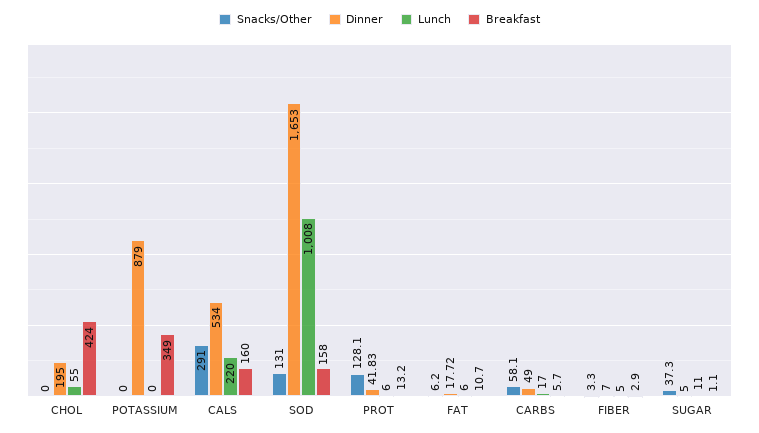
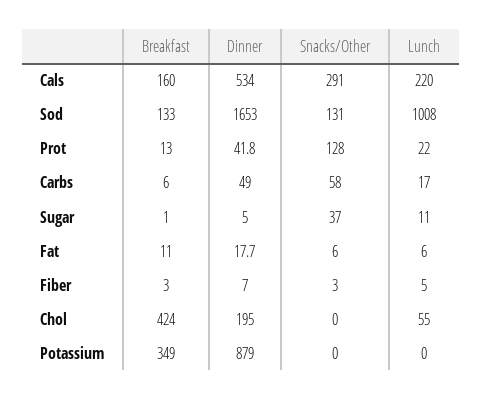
  {
    "Snacks/Other": {
      "CHOL": 0,
      "POTASSIUM": 0,
      "CALS": 291,
      "SOD": 131,
      "PROT": 128.1,
      "FAT": 6.2,
      "CARBS": 58.1,
      "FIBER": 3.3,
      "SUGAR": 37.3
    },
    "Dinner": {
      "CHOL": 195,
      "POTASSIUM": 879,
      "CALS": 534,
      "SOD": 1653,
      "PROT": 41.83,
      "FAT": 17.72,
      "CARBS": 49,
      "FIBER": 7,
      "SUGAR": 5
    },
    "Lunch": {
      "CHOL": 55,
      "POTASSIUM": 0,
      "CALS": 220,
      "SOD": 1008,
-     "PROT": 6,
+     "PROT": 22,
      "FAT": 6,
      "CARBS": 17,
      "FIBER": 5,
      "SUGAR": 11
    },
    "Breakfast": {
      "CHOL": 424,
      "POTASSIUM": 349,
      "CALS": 160,
-     "SOD": 158,
+     "SOD": 133,
      "PROT": 13.2,
      "FAT": 10.7,
      "CARBS": 5.7,
      "FIBER": 2.9,
      "SUGAR": 1.1
    }
  }

